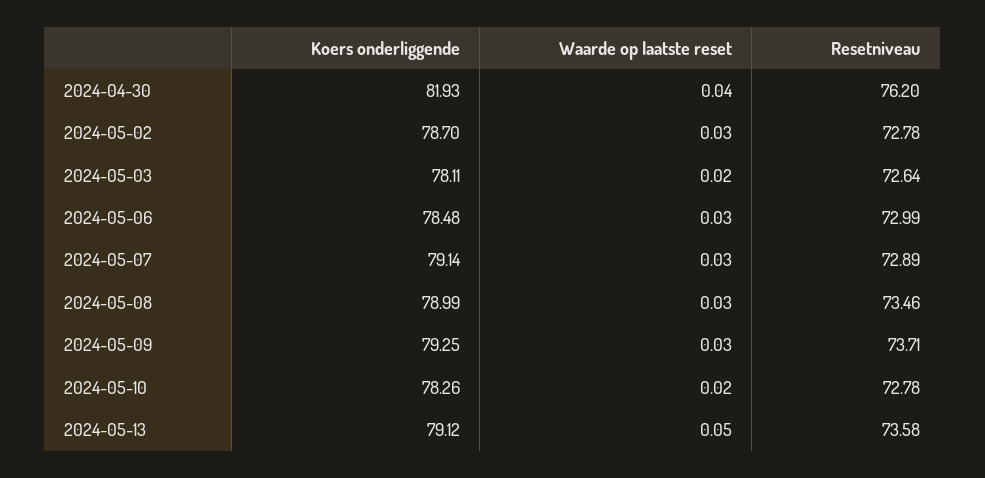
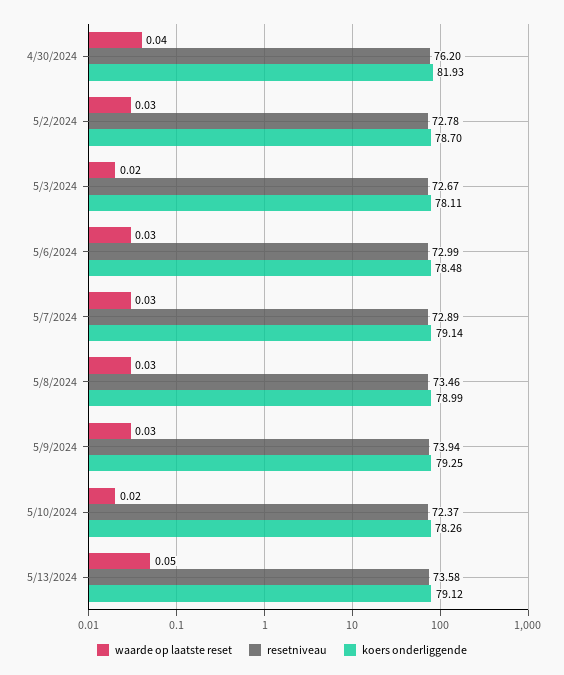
  {
    "Koers onderliggende": {
      "2024-04-30": 81.93,
      "2024-05-02": 78.7,
      "2024-05-03": 78.11,
      "2024-05-06": 78.48,
      "2024-05-07": 79.14,
      "2024-05-08": 78.99,
      "2024-05-09": 79.25,
      "2024-05-10": 78.26,
      "2024-05-13": 79.12
    },
    "Waarde op laatste reset": {
      "2024-04-30": 0.04,
      "2024-05-02": 0.03,
      "2024-05-03": 0.02,
      "2024-05-06": 0.03,
      "2024-05-07": 0.03,
      "2024-05-08": 0.03,
      "2024-05-09": 0.03,
      "2024-05-10": 0.02,
      "2024-05-13": 0.05
    },
    "Resetniveau": {
      "2024-04-30": 76.2,
      "2024-05-02": 72.78,
-     "2024-05-03": 72.64,
+     "2024-05-03": 72.67,
      "2024-05-06": 72.99,
      "2024-05-07": 72.89,
      "2024-05-08": 73.46,
-     "2024-05-09": 73.71,
+     "2024-05-09": 73.94,
-     "2024-05-10": 72.78,
+     "2024-05-10": 72.37,
      "2024-05-13": 73.58
    }
  }

